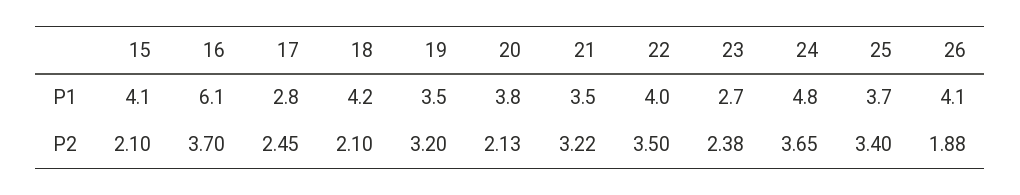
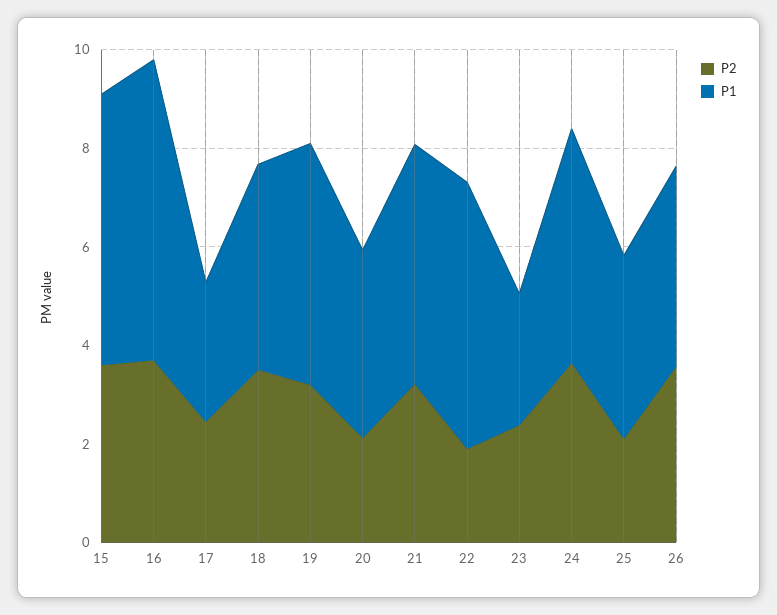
  {
    "P1": {
-     "15": 4.1,
+     "15": 5.5,
      "16": 6.1,
      "17": 2.8,
      "18": 4.2,
-     "19": 3.5,
+     "19": 5,
      "20": 3.8,
-     "21": 3.5,
+     "21": 5,
-     "22": 4,
+     "22": 5.5,
      "23": 2.7,
      "24": 4.8,
      "25": 3.7,
      "26": 4.1
    },
    "P2": {
-     "15": 2.1,
+     "15": 3.5,
      "16": 3.7,
      "17": 2.45,
-     "18": 2.1,
+     "18": 3.5,
      "19": 3.2,
      "20": 2.13,
      "21": 3.22,
-     "22": 3.5,
+     "22": 2,
      "23": 2.38,
      "24": 3.65,
-     "25": 3.4,
+     "25": 2,
-     "26": 1.88
+     "26": 3.5
    }
  }

